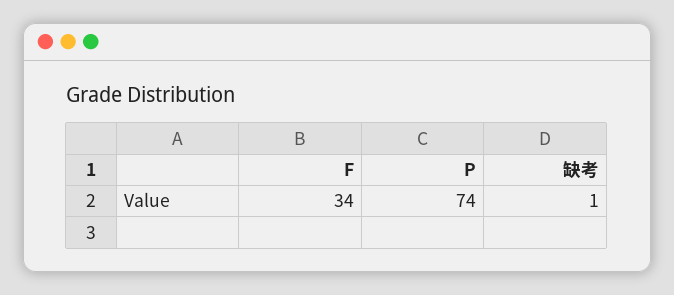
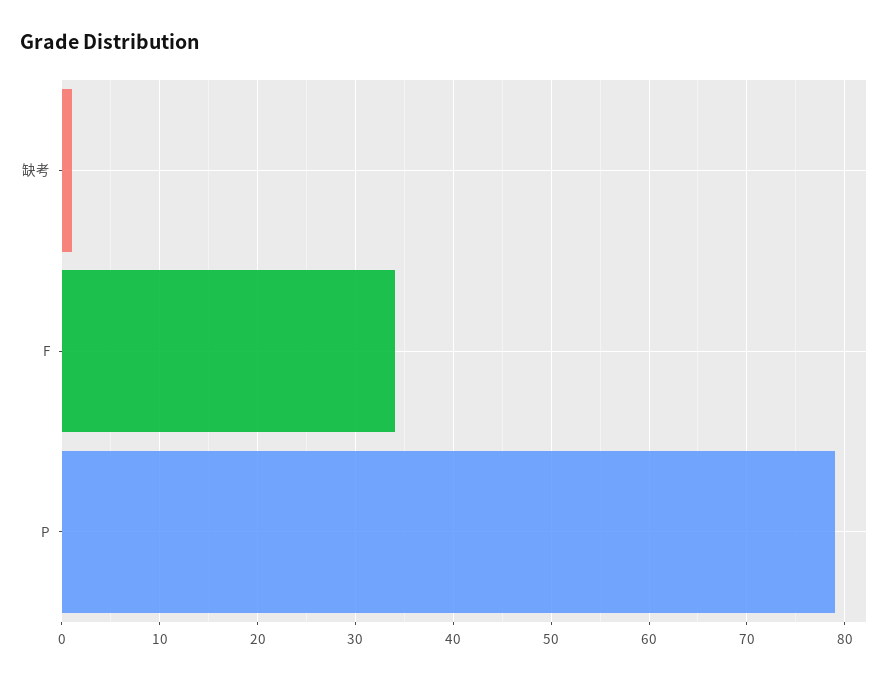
  {
    "F": 34,
-   "P": 74,
+   "P": 79,
    "缺考": 1
  }

